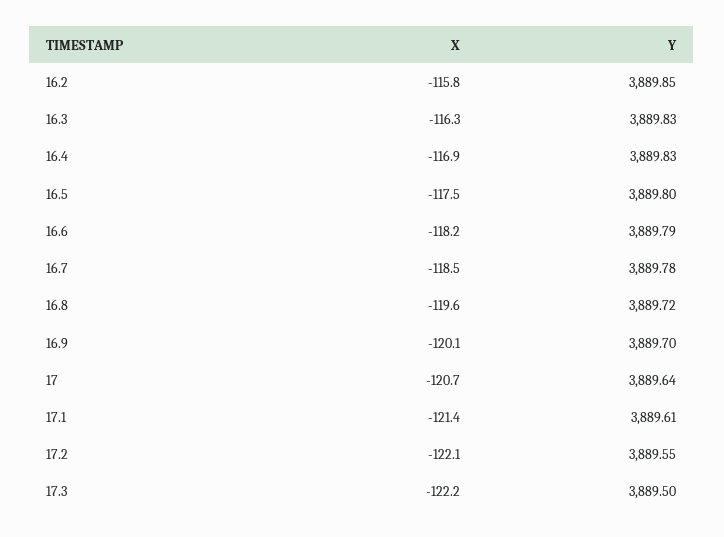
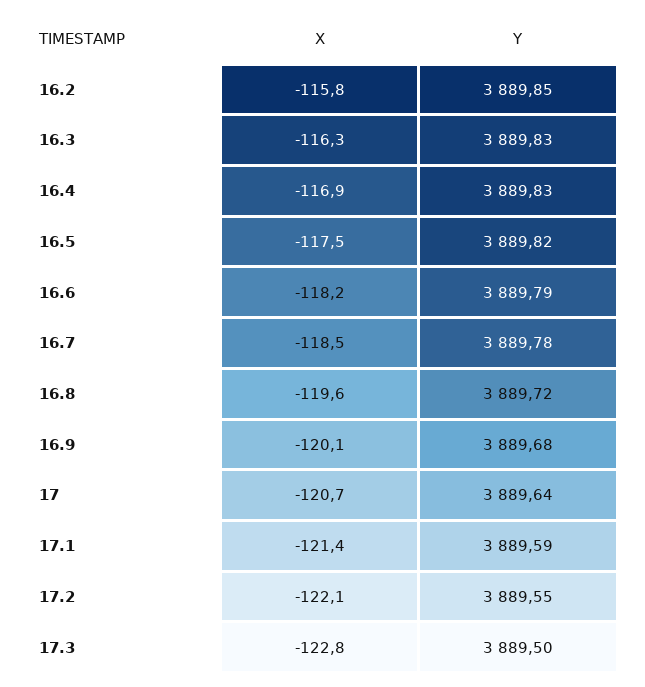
  {
    "X": {
      "16.2": -115.8,
      "16.3": -116.3,
      "16.4": -116.9,
      "16.5": -117.5,
      "16.6": -118.2,
      "16.7": -118.5,
      "16.8": -119.6,
      "16.9": -120.1,
      "17": -120.7,
      "17.1": -121.4,
      "17.2": -122.1,
-     "17.3": -122.2
+     "17.3": -122.8
    },
    "Y": {
      "16.2": 3889.85,
      "16.3": 3889.83,
      "16.4": 3889.83,
-     "16.5": 3889.8,
+     "16.5": 3889.82,
      "16.6": 3889.79,
      "16.7": 3889.78,
      "16.8": 3889.72,
-     "16.9": 3889.7,
+     "16.9": 3889.68,
      "17": 3889.64,
-     "17.1": 3889.61,
+     "17.1": 3889.59,
      "17.2": 3889.55,
      "17.3": 3889.5
    }
  }

